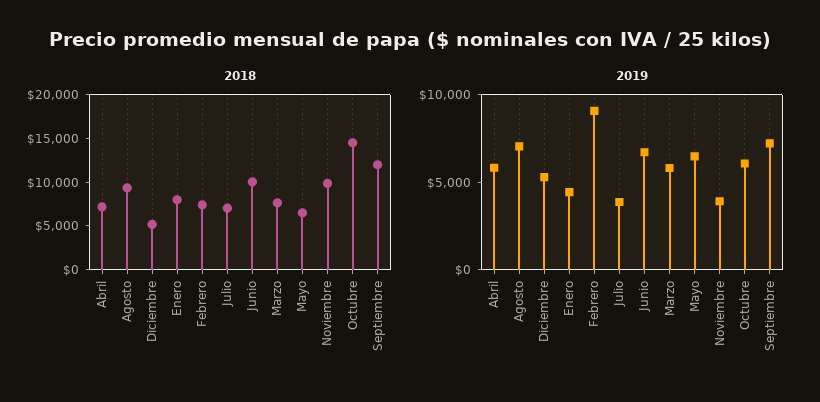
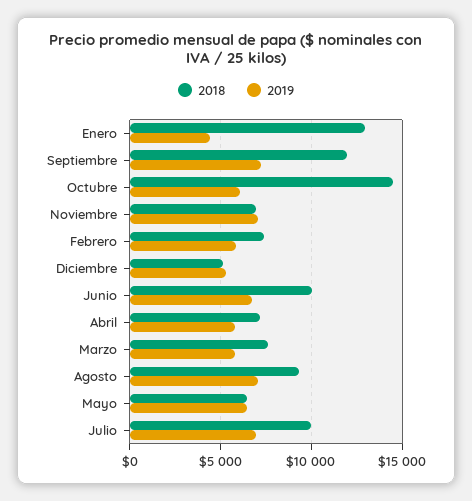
  {
    "2018": {
      "Abril": 7000,
      "Agosto": 9500,
      "Diciembre": 5000,
-     "Enero": 8000,
+     "Enero": 13000,
      "Febrero": 7500,
-     "Julio": 7000,
+     "Julio": 10000,
      "Junio": 10000,
      "Marzo": 7500,
      "Mayo": 6500,
-     "Noviembre": 10000,
+     "Noviembre": 7000,
      "Octubre": 14500,
      "Septiembre": 12000
    },
    "2019": {
      "Abril": 6000,
      "Agosto": 7000,
      "Diciembre": 5500,
      "Enero": 4500,
-     "Febrero": 9000,
+     "Febrero": 6000,
-     "Julio": 4000,
+     "Julio": 7000,
      "Junio": 6500,
      "Marzo": 6000,
      "Mayo": 6500,
-     "Noviembre": 4000,
+     "Noviembre": 7000,
      "Octubre": 6000,
      "Septiembre": 7000
    }
  }

